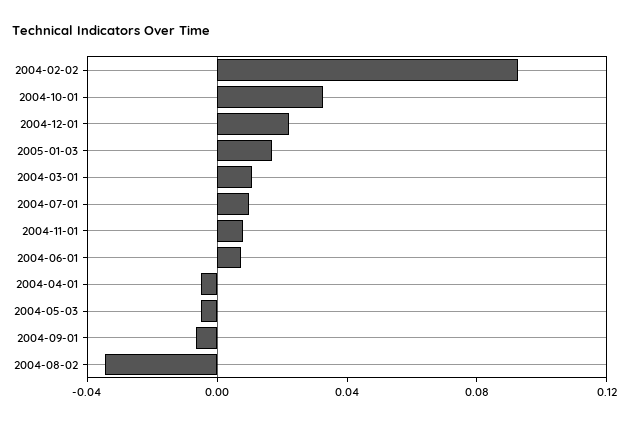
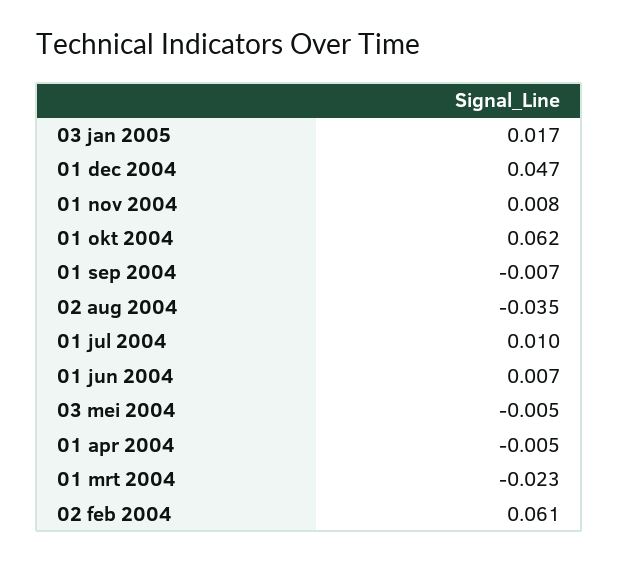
  {
-   "2004-02-02": 0.09,
+   "2004-02-02": 0.061,
-   "2004-10-01": 0.03,
+   "2004-10-01": 0.062,
-   "2004-12-01": 0.02,
+   "2004-12-01": 0.047,
    "2005-01-03": 0.017,
-   "2004-03-01": 0.01,
+   "2004-03-01": -0.023,
    "2004-07-01": 0.01,
    "2004-11-01": 0.008,
    "2004-06-01": 0.007,
    "2004-04-01": -0.005,
    "2004-05-03": -0.005,
    "2004-09-01": -0.007,
    "2004-08-02": -0.035
  }

